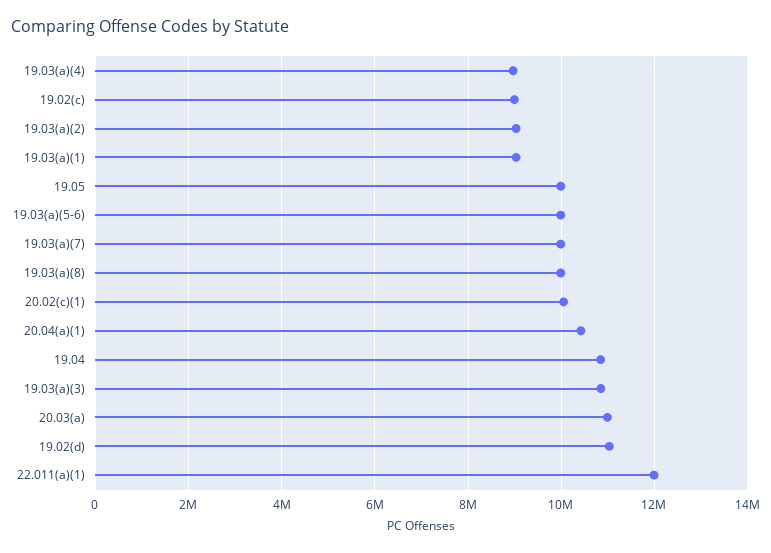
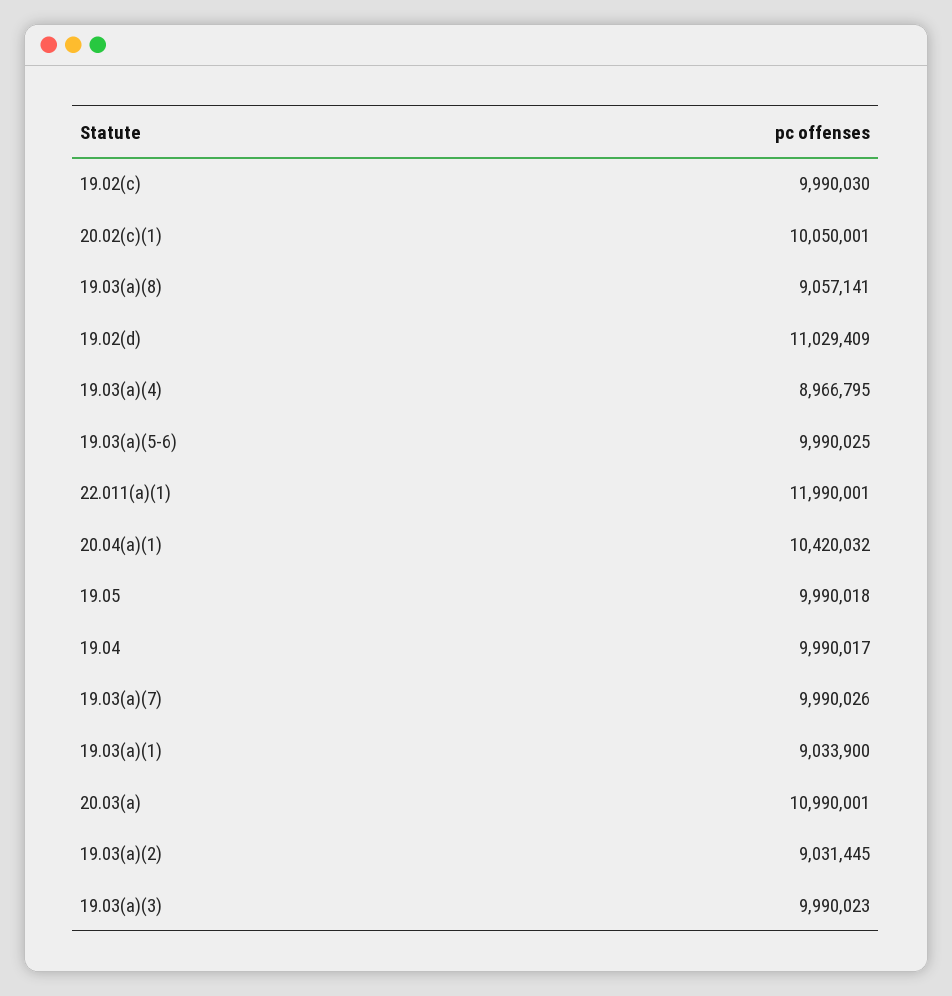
  {
    "19.03(a)(4)": 8966795,
-   "19.02(c)": 9000000,
+   "19.02(c)": 9990030,
    "19.03(a)(2)": 9031445,
    "19.03(a)(1)": 9033900,
    "19.05": 9990018,
    "19.03(a)(5-6)": 9990025,
    "19.03(a)(7)": 9990026,
-   "19.03(a)(8)": 10000000,
+   "19.03(a)(8)": 9057141,
    "20.02(c)(1)": 10050001,
    "20.04(a)(1)": 10420032,
-   "19.04": 10800000,
+   "19.04": 9990017,
-   "19.03(a)(3)": 10800000,
+   "19.03(a)(3)": 9990023,
    "20.03(a)": 10990001,
    "19.02(d)": 11029409,
    "22.011(a)(1)": 11990001
  }

